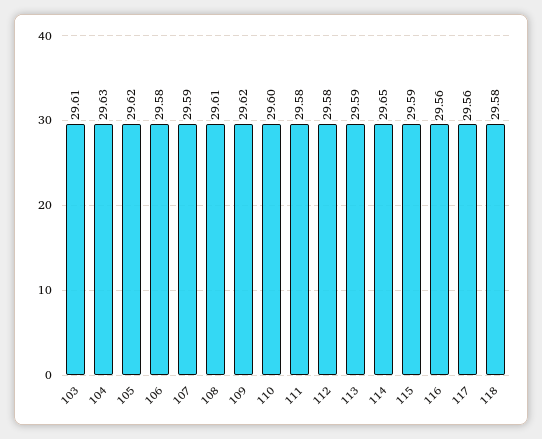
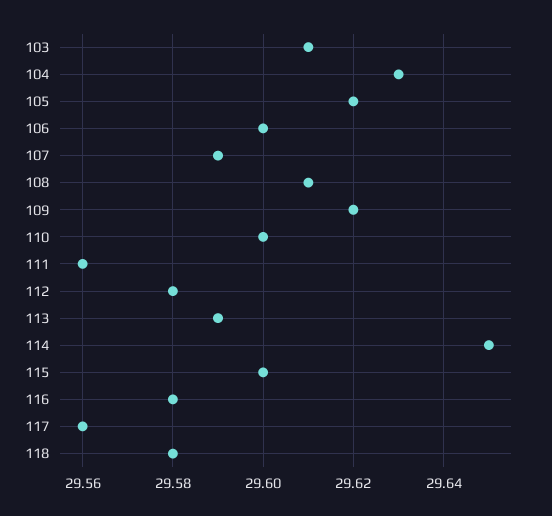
  {
    "103": 29.61,
    "104": 29.63,
    "105": 29.62,
-   "106": 29.58,
+   "106": 29.6,
    "107": 29.59,
    "108": 29.61,
    "109": 29.62,
    "110": 29.6,
-   "111": 29.58,
+   "111": 29.56,
    "112": 29.58,
    "113": 29.59,
    "114": 29.65,
-   "115": 29.59,
+   "115": 29.6,
-   "116": 29.56,
+   "116": 29.58,
    "117": 29.56,
    "118": 29.58
  }

